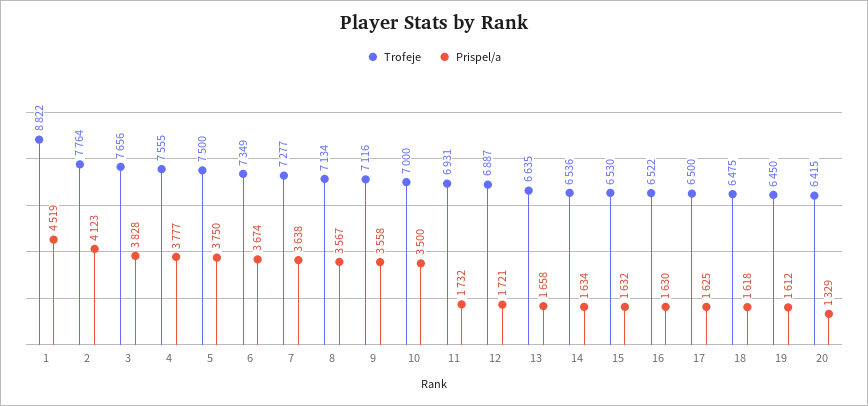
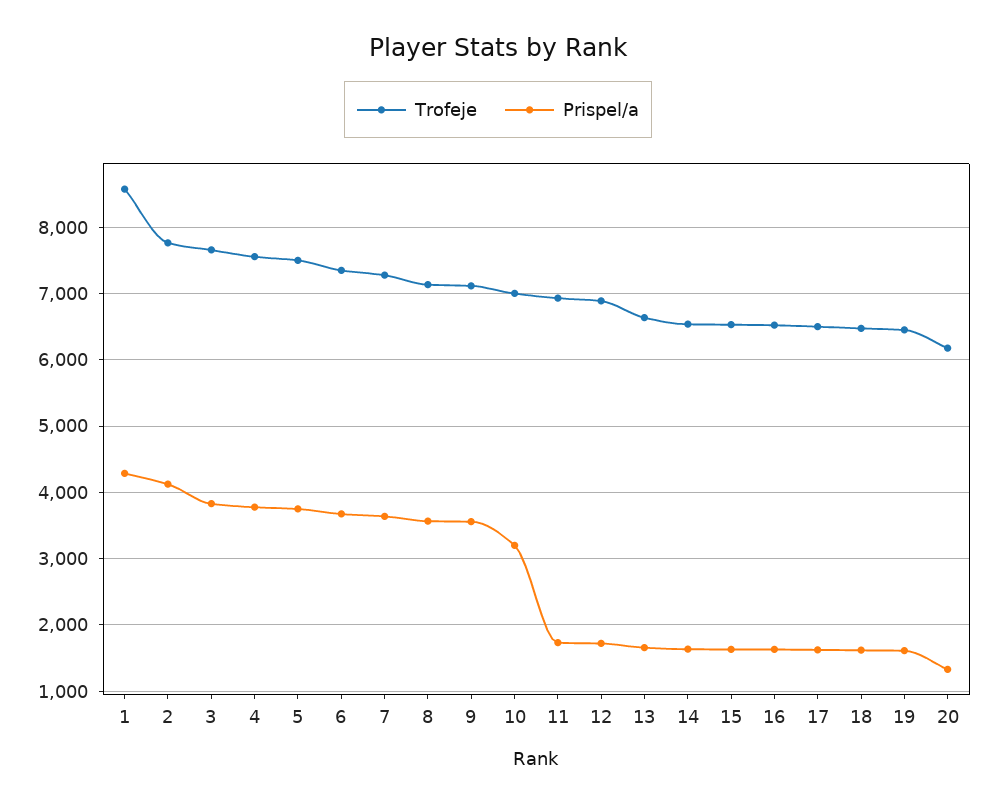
  {
    "Trofeje": {
-     "1": 8822,
+     "1": 8600,
      "2": 7764,
      "3": 7656,
      "4": 7555,
      "5": 7500,
      "6": 7349,
      "7": 7277,
      "8": 7134,
      "9": 7116,
      "10": 7000,
      "11": 6931,
      "12": 6887,
      "13": 6635,
      "14": 6536,
      "15": 6530,
      "16": 6522,
      "17": 6500,
      "18": 6475,
      "19": 6450,
-     "20": 6415
+     "20": 6200
    },
    "Prispel/a": {
-     "1": 4519,
+     "1": 4300,
      "2": 4123,
      "3": 3828,
      "4": 3777,
      "5": 3750,
      "6": 3674,
      "7": 3638,
      "8": 3567,
      "9": 3558,
-     "10": 3500,
+     "10": 3200,
      "11": 1732,
      "12": 1721,
      "13": 1658,
      "14": 1634,
      "15": 1632,
      "16": 1630,
      "17": 1625,
      "18": 1618,
      "19": 1612,
      "20": 1329
    }
  }

